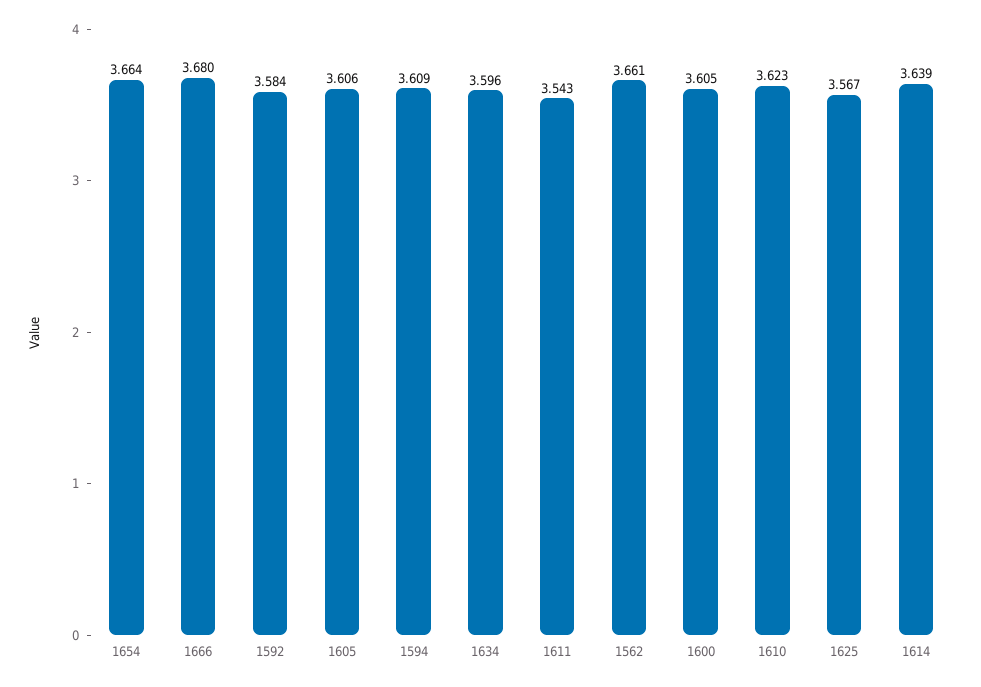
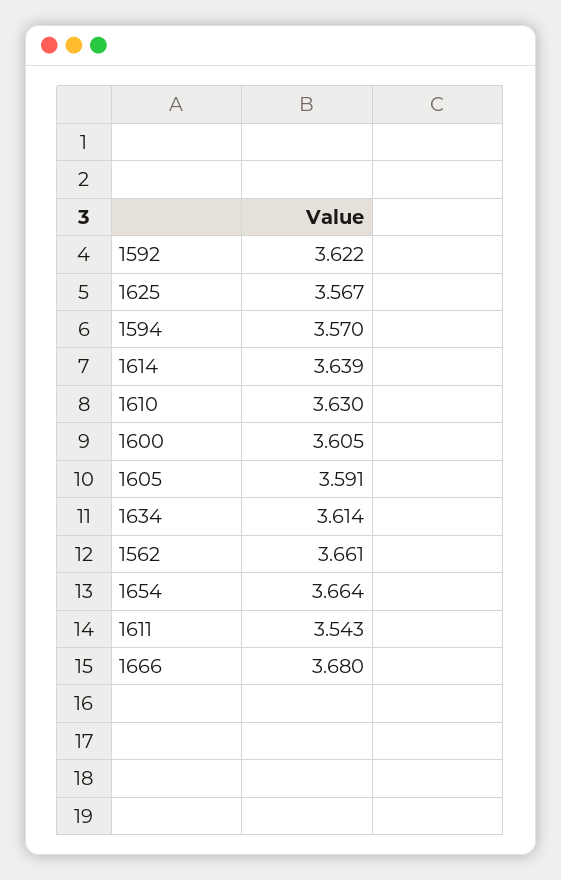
  {
    "1654": 3.664,
    "1666": 3.68,
-   "1592": 3.584,
+   "1592": 3.622,
-   "1605": 3.606,
+   "1605": 3.591,
-   "1594": 3.609,
+   "1594": 3.57,
-   "1634": 3.596,
+   "1634": 3.614,
    "1611": 3.543,
    "1562": 3.661,
    "1600": 3.605,
-   "1610": 3.623,
+   "1610": 3.63,
    "1625": 3.567,
    "1614": 3.639
  }

